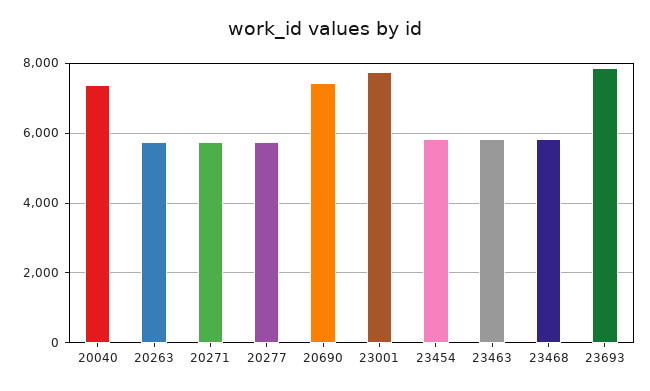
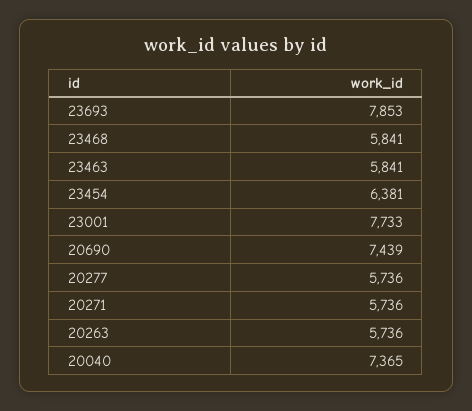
  {
    "20040": 7365,
    "20263": 5736,
    "20271": 5736,
    "20277": 5736,
    "20690": 7439,
    "23001": 7733,
-   "23454": 5800,
+   "23454": 6381,
    "23463": 5841,
    "23468": 5841,
    "23693": 7853
  }

